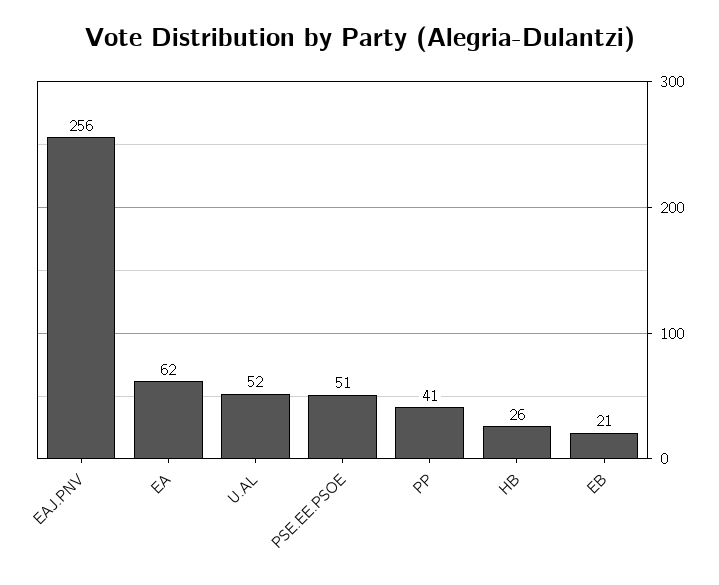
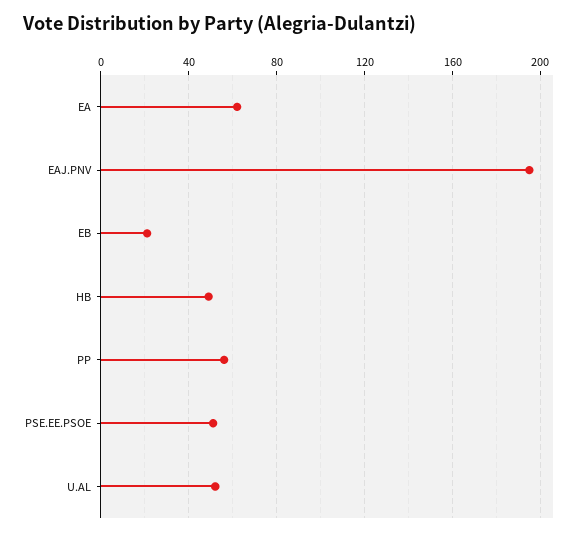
  {
-   "EAJ.PNV": 256,
+   "EAJ.PNV": 195,
    "EA": 62,
    "U.AL": 52,
    "PSE.EE.PSOE": 51,
-   "PP": 41,
+   "PP": 55,
-   "HB": 26,
+   "HB": 50,
    "EB": 21
  }

